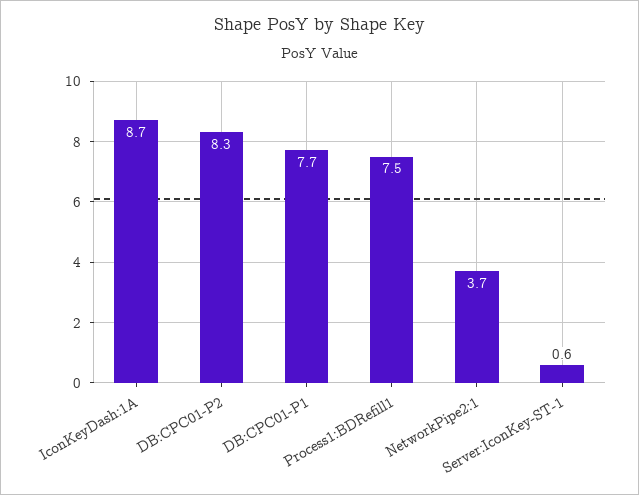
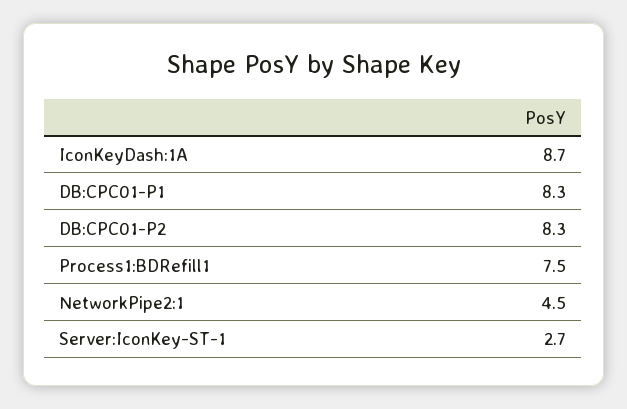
  {
    "IconKeyDash:1A": 8.7,
    "DB:CPC01-P2": 8.3,
-   "DB:CPC01-P1": 7.7,
+   "DB:CPC01-P1": 8.3,
    "Process1:BDRefill1": 7.5,
-   "NetworkPipe2:1": 3.7,
+   "NetworkPipe2:1": 4.5,
-   "Server:IconKey-ST-1": 0.6
+   "Server:IconKey-ST-1": 2.7
  }

